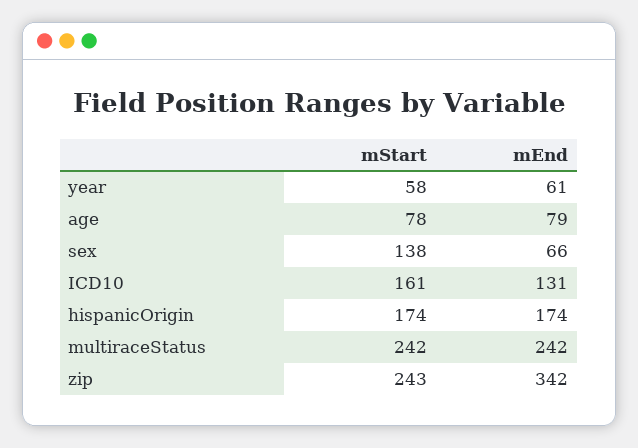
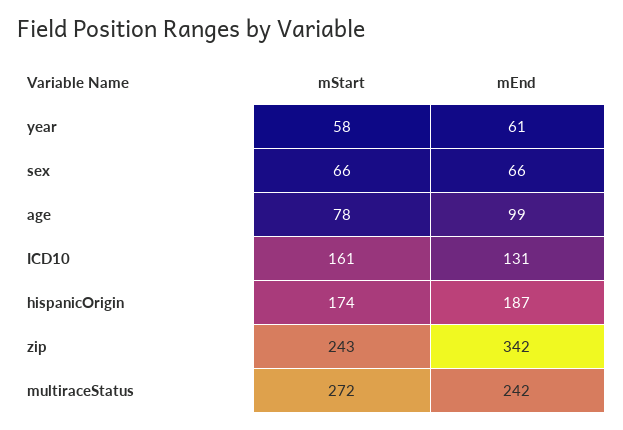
  {
    "mStart": {
      "year": 58,
      "age": 78,
-     "sex": 138,
+     "sex": 66,
      "ICD10": 161,
      "hispanicOrigin": 174,
-     "multiraceStatus": 242,
+     "multiraceStatus": 272,
      "zip": 243
    },
    "mEnd": {
      "year": 61,
-     "age": 79,
+     "age": 99,
      "sex": 66,
      "ICD10": 131,
-     "hispanicOrigin": 174,
+     "hispanicOrigin": 187,
      "multiraceStatus": 242,
      "zip": 342
    }
  }

